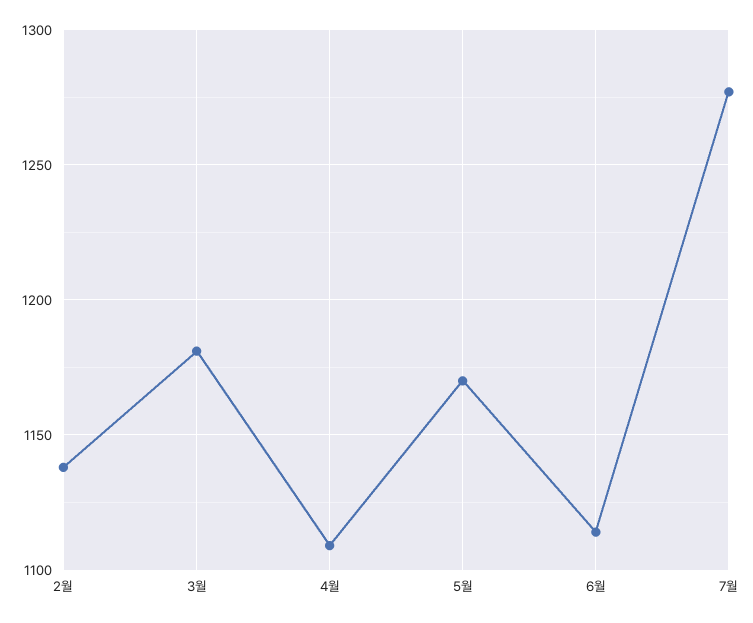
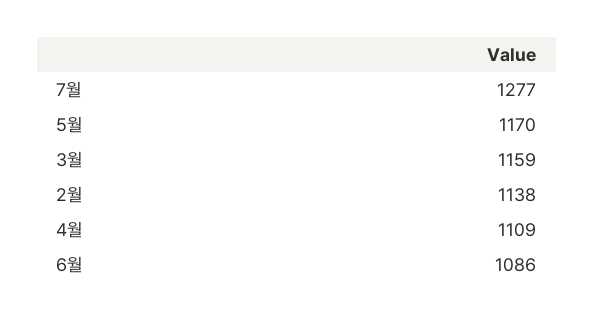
  {
    "2월": 1138,
-   "3월": 1180,
+   "3월": 1159,
    "4월": 1109,
    "5월": 1170,
-   "6월": 1115,
+   "6월": 1086,
    "7월": 1277
  }

